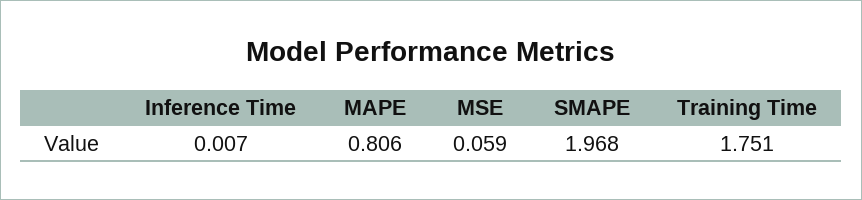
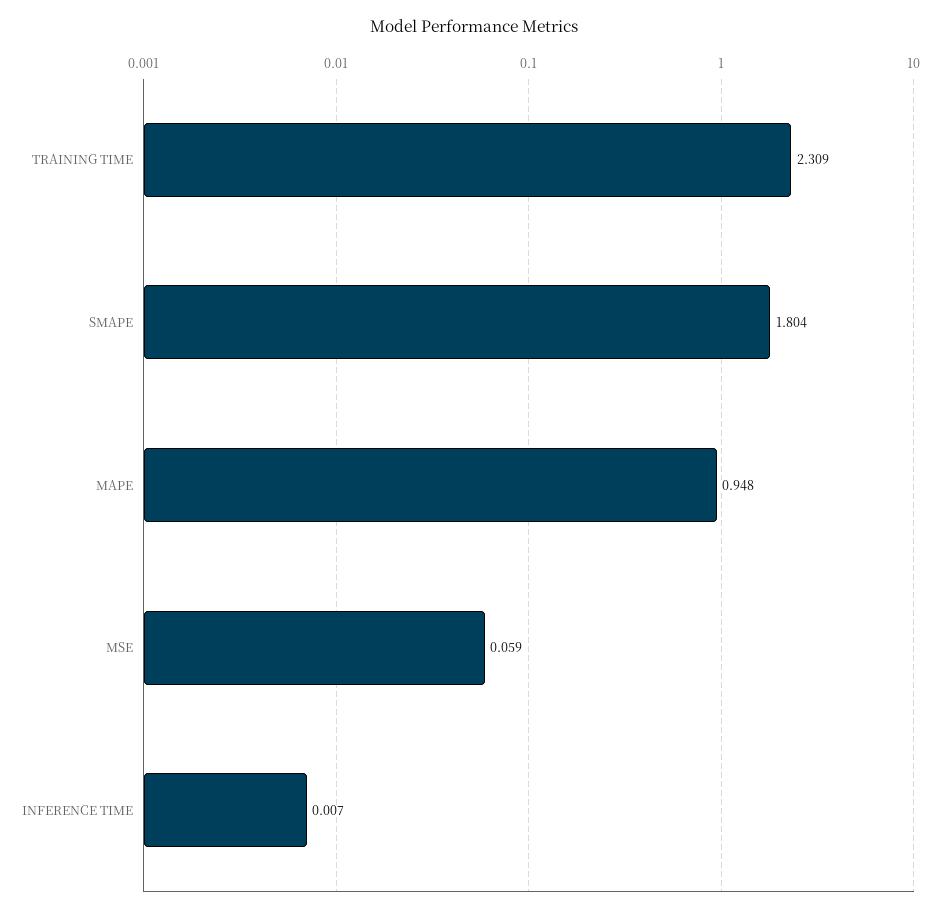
  {
    "Inference Time": 0.007,
-   "MAPE": 0.806,
+   "MAPE": 0.948,
    "MSE": 0.059,
-   "SMAPE": 1.968,
+   "SMAPE": 1.804,
-   "Training Time": 1.751
+   "Training Time": 2.309
  }

